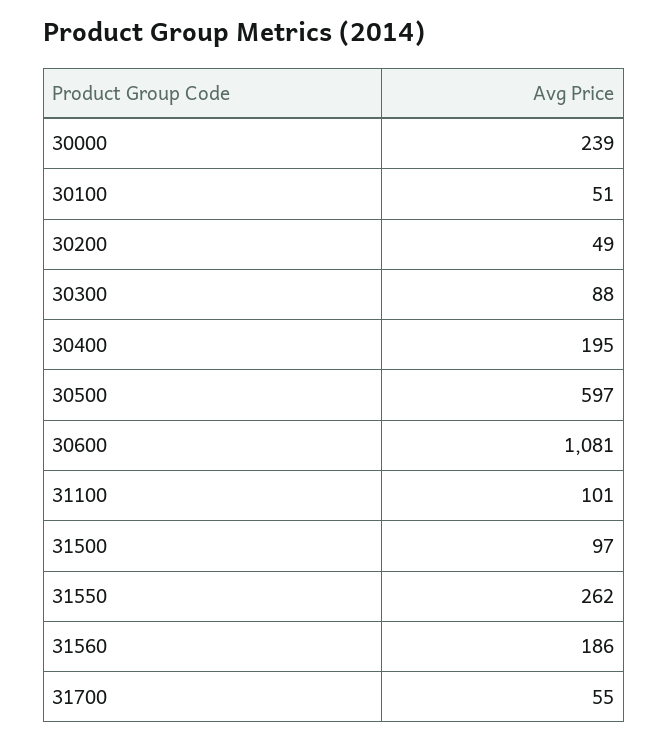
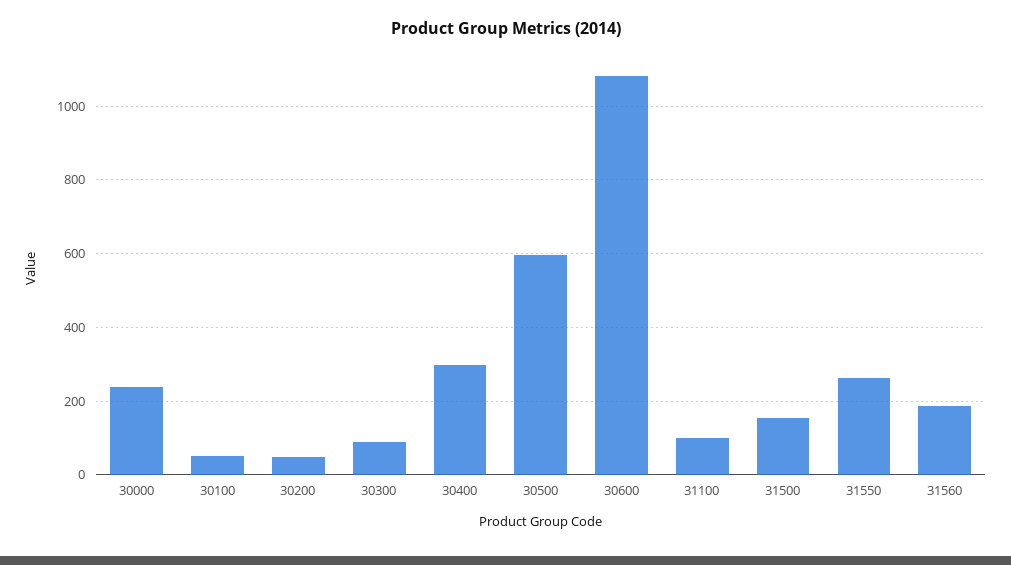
  {
    "30000": 239,
    "30100": 51,
    "30200": 49,
    "30300": 88,
-   "30400": 195,
+   "30400": 300,
    "30500": 597,
    "30600": 1081,
    "31100": 101,
-   "31500": 97,
+   "31500": 160,
    "31550": 262,
-   "31560": 186,
+   "31560": 186
-   "31700": 55
  }

